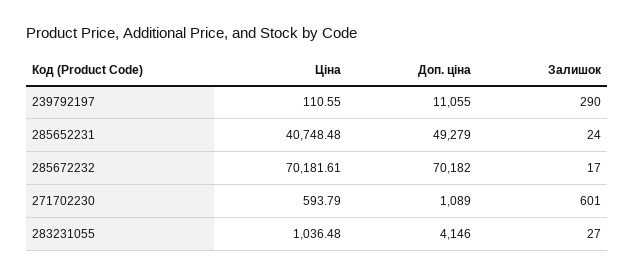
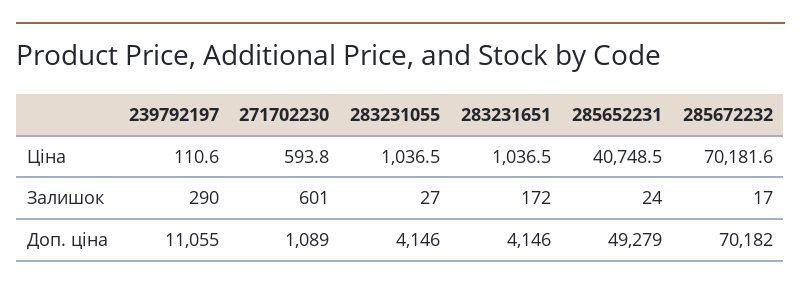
  {
    "Ціна": {
      "239792197": 110.55,
      "285652231": 40748.48,
      "285672232": 70181.61,
      "271702230": 593.79,
-     "283231055": 1036.48
+     "283231055": 1036.48,
+     "283231651": 1036.5
    },
    "Доп. ціна": {
      "239792197": 11055,
      "285652231": 49279,
      "285672232": 70182,
      "271702230": 1089,
-     "283231055": 4146
+     "283231055": 4146,
+     "283231651": 4146
    },
    "Залишок": {
      "239792197": 290,
      "285652231": 24,
      "285672232": 17,
      "271702230": 601,
-     "283231055": 27
+     "283231055": 27,
+     "283231651": 172
    }
  }

